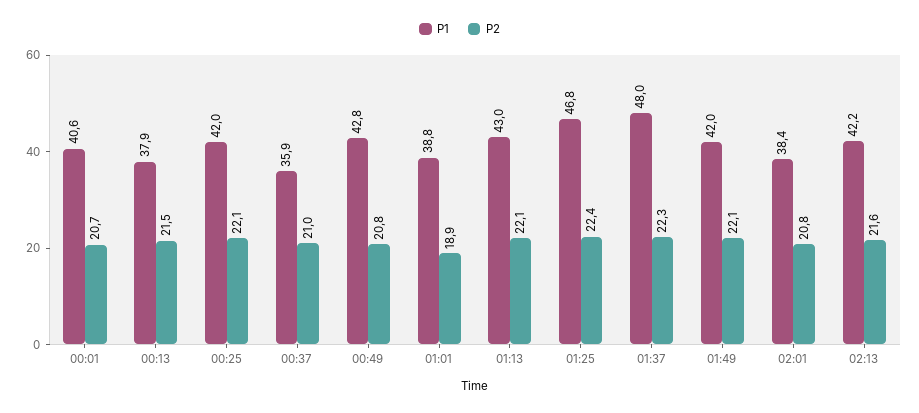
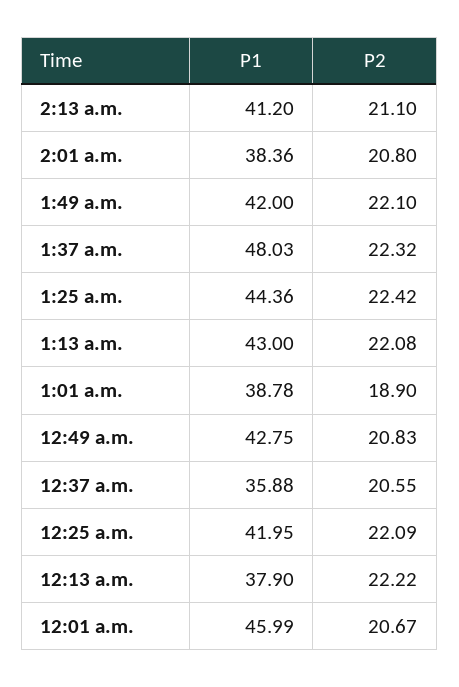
  {
    "P1": {
-     "00:01": 40.6,
+     "00:01": 45.99,
      "00:13": 37.9,
      "00:25": 41.95,
      "00:37": 35.88,
      "00:49": 42.75,
      "01:01": 38.78,
      "01:13": 43,
-     "01:25": 46.8,
+     "01:25": 44.36,
      "01:37": 48.03,
      "01:49": 42,
      "02:01": 38.36,
-     "02:13": 42.2
+     "02:13": 41.2
    },
    "P2": {
      "00:01": 20.67,
-     "00:13": 21.5,
+     "00:13": 22.22,
      "00:25": 22.09,
-     "00:37": 21,
+     "00:37": 20.55,
      "00:49": 20.83,
      "01:01": 18.9,
      "01:13": 22.08,
      "01:25": 22.42,
      "01:37": 22.32,
      "01:49": 22.1,
      "02:01": 20.8,
-     "02:13": 21.6
+     "02:13": 21.1
    }
  }

